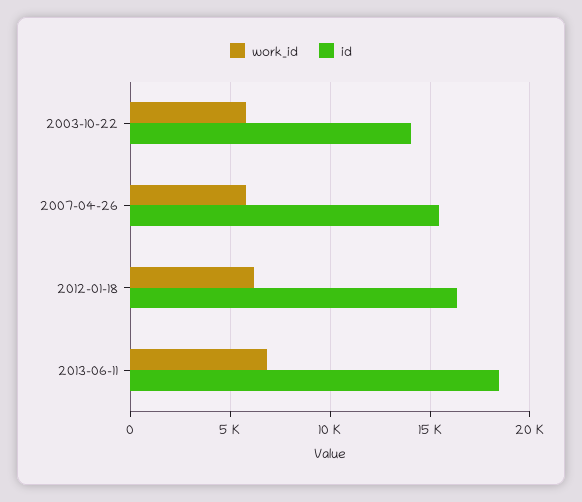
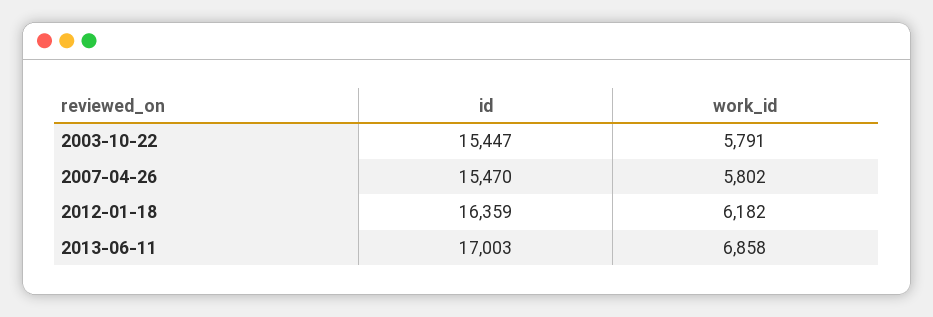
  {
    "work_id": {
      "2003-10-22": 5791,
      "2007-04-26": 5802,
      "2012-01-18": 6182,
      "2013-06-11": 6858
    },
    "id": {
-     "2003-10-22": 14000,
+     "2003-10-22": 15447,
      "2007-04-26": 15470,
      "2012-01-18": 16359,
-     "2013-06-11": 18500
+     "2013-06-11": 17003
    }
  }

